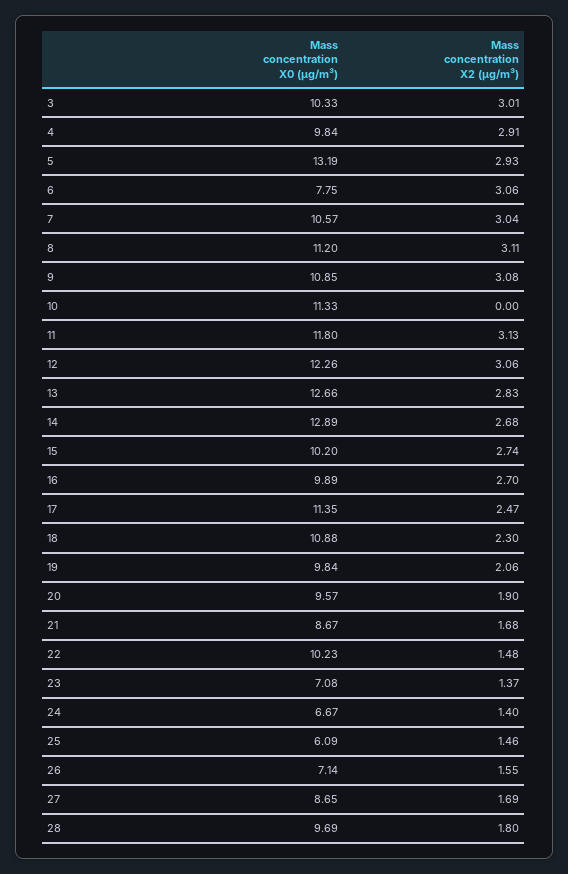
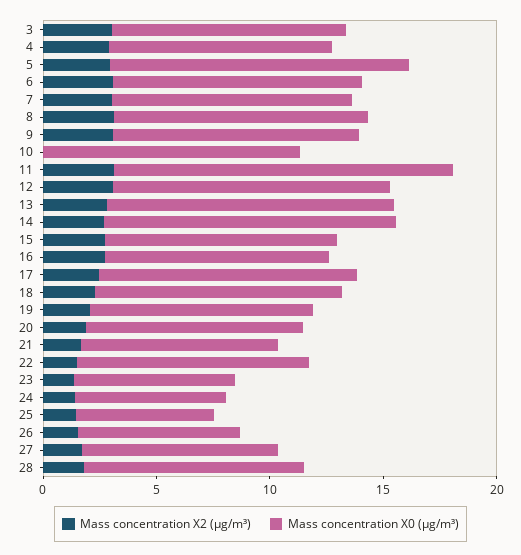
  {
    "Mass concentration X0 (μg/m³)": {
      "3": 10.33,
      "4": 9.84,
      "5": 13.19,
-     "6": 7.75,
+     "6": 11,
      "7": 10.57,
      "8": 11.2,
      "9": 10.85,
      "10": 11.33,
-     "11": 11.8,
+     "11": 15,
      "12": 12.26,
      "13": 12.66,
      "14": 12.89,
      "15": 10.2,
      "16": 9.89,
      "17": 11.35,
      "18": 10.88,
      "19": 9.84,
      "20": 9.57,
      "21": 8.67,
      "22": 10.23,
      "23": 7.08,
      "24": 6.67,
      "25": 6.09,
      "26": 7.14,
      "27": 8.65,
      "28": 9.69
    },
    "Mass concentration X2 (μg/m³)": {
      "3": 3.01,
      "4": 2.91,
      "5": 2.93,
      "6": 3.06,
      "7": 3.04,
      "8": 3.11,
      "9": 3.08,
      "10": 0,
      "11": 3.13,
      "12": 3.06,
      "13": 2.83,
      "14": 2.68,
      "15": 2.74,
      "16": 2.7,
      "17": 2.47,
      "18": 2.3,
      "19": 2.06,
      "20": 1.9,
      "21": 1.68,
      "22": 1.48,
      "23": 1.37,
      "24": 1.4,
      "25": 1.46,
      "26": 1.55,
      "27": 1.69,
      "28": 1.8
    }
  }

